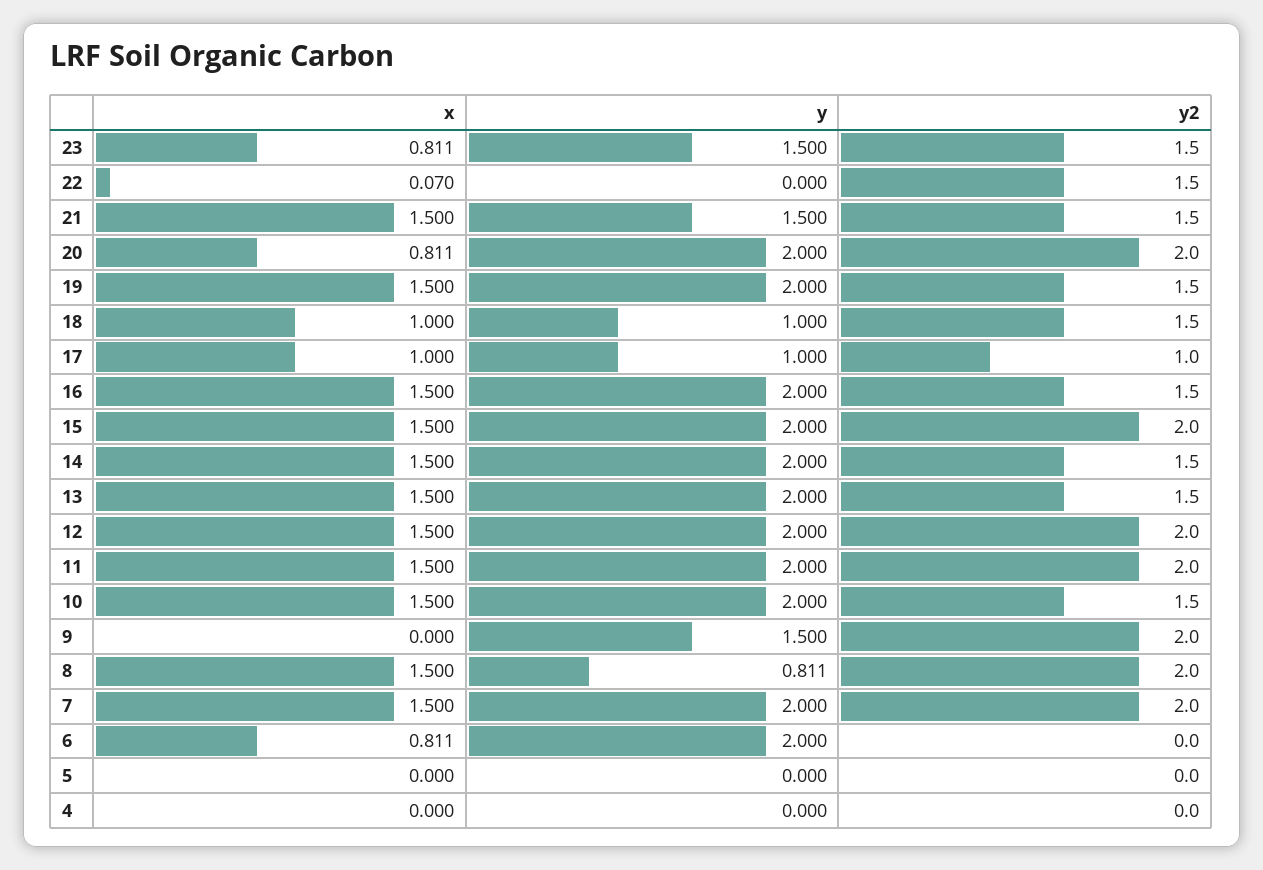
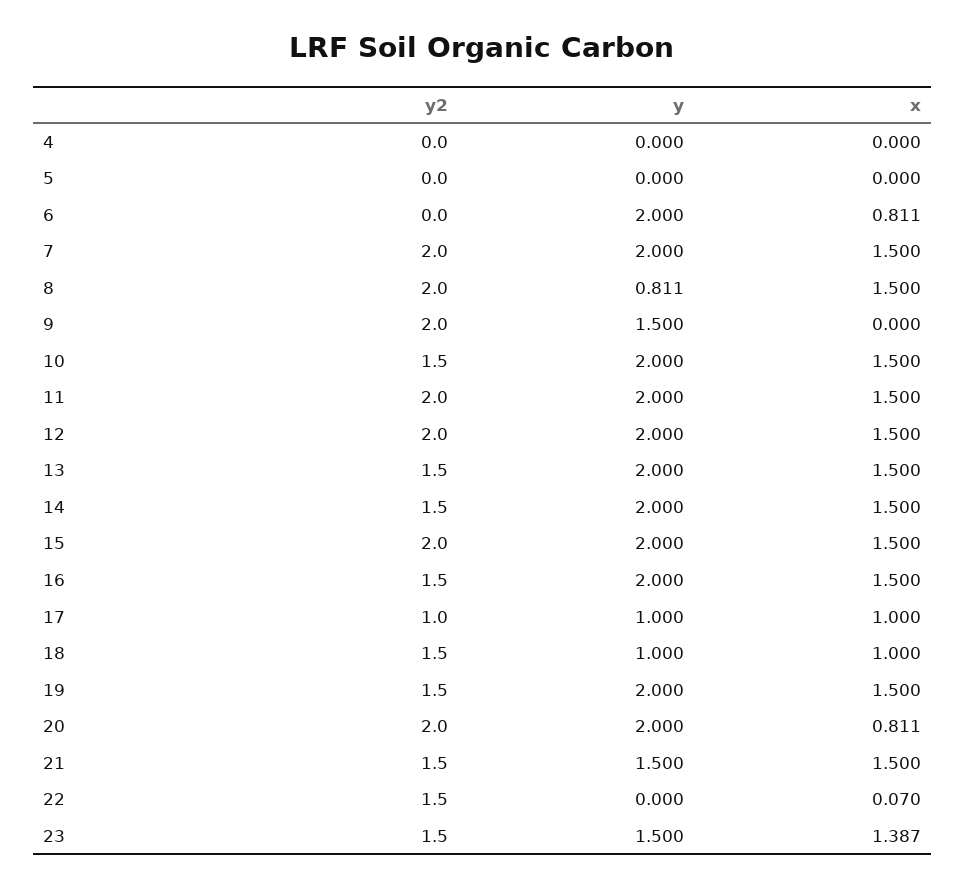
  {
    "x": {
-     "23": 0.811,
+     "23": 1.387,
      "22": 0.07,
      "21": 1.5,
      "20": 0.811,
      "19": 1.5,
      "18": 1,
      "17": 1,
      "16": 1.5,
      "15": 1.5,
      "14": 1.5,
      "13": 1.5,
      "12": 1.5,
      "11": 1.5,
      "10": 1.5,
      "9": 0,
      "8": 1.5,
      "7": 1.5,
      "6": 0.811,
      "5": 0,
      "4": 0
    },
    "y": {
      "23": 1.5,
      "22": 0,
      "21": 1.5,
      "20": 2,
      "19": 2,
      "18": 1,
      "17": 1,
      "16": 2,
      "15": 2,
      "14": 2,
      "13": 2,
      "12": 2,
      "11": 2,
      "10": 2,
      "9": 1.5,
      "8": 0.811,
      "7": 2,
      "6": 2,
      "5": 0,
      "4": 0
    },
    "y2": {
      "23": 1.5,
      "22": 1.5,
      "21": 1.5,
      "20": 2,
      "19": 1.5,
      "18": 1.5,
      "17": 1,
      "16": 1.5,
      "15": 2,
      "14": 1.5,
      "13": 1.5,
      "12": 2,
      "11": 2,
      "10": 1.5,
      "9": 2,
      "8": 2,
      "7": 2,
      "6": 0,
      "5": 0,
      "4": 0
    }
  }

